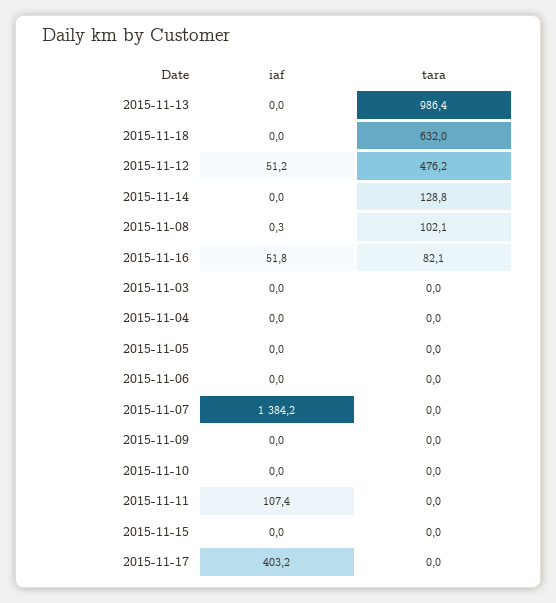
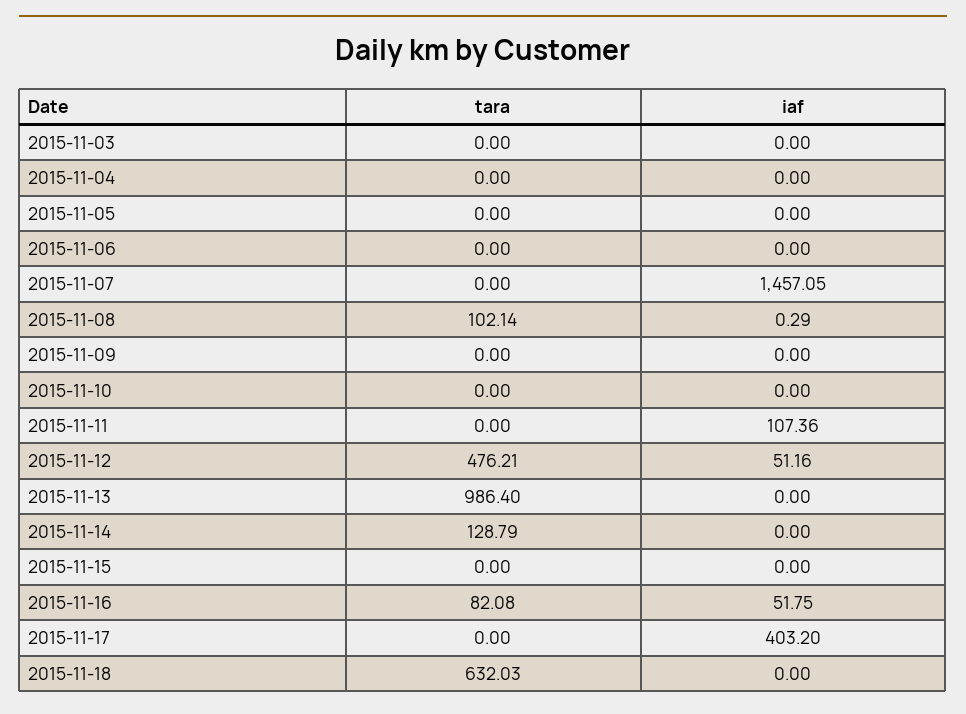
  {
    "iaf": {
      "2015-11-13": 0,
      "2015-11-18": 0,
      "2015-11-12": 51.16,
      "2015-11-14": 0,
      "2015-11-08": 0.29,
      "2015-11-16": 51.75,
      "2015-11-03": 0,
      "2015-11-04": 0,
      "2015-11-05": 0,
      "2015-11-06": 0,
-     "2015-11-07": 1384.2,
+     "2015-11-07": 1457.05,
      "2015-11-09": 0,
      "2015-11-10": 0,
      "2015-11-11": 107.36,
      "2015-11-15": 0,
      "2015-11-17": 403.2
    },
    "tara": {
      "2015-11-13": 986.4,
      "2015-11-18": 632.03,
      "2015-11-12": 476.21,
      "2015-11-14": 128.79,
      "2015-11-08": 102.14,
      "2015-11-16": 82.08,
      "2015-11-03": 0,
      "2015-11-04": 0,
      "2015-11-05": 0,
      "2015-11-06": 0,
      "2015-11-07": 0,
      "2015-11-09": 0,
      "2015-11-10": 0,
      "2015-11-11": 0,
      "2015-11-15": 0,
      "2015-11-17": 0
    }
  }

